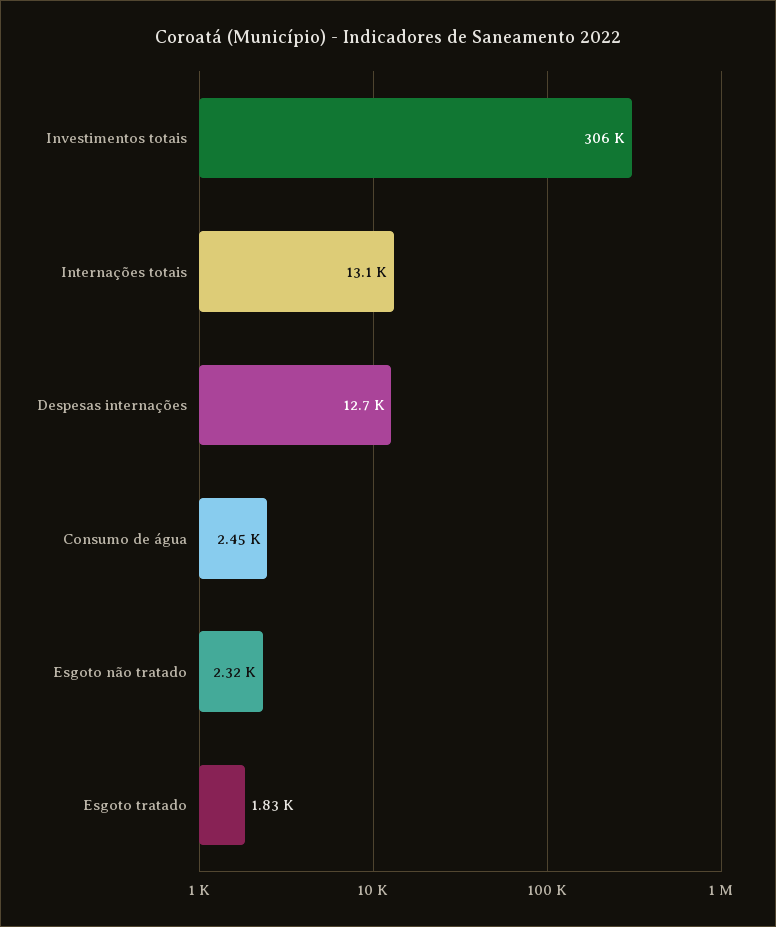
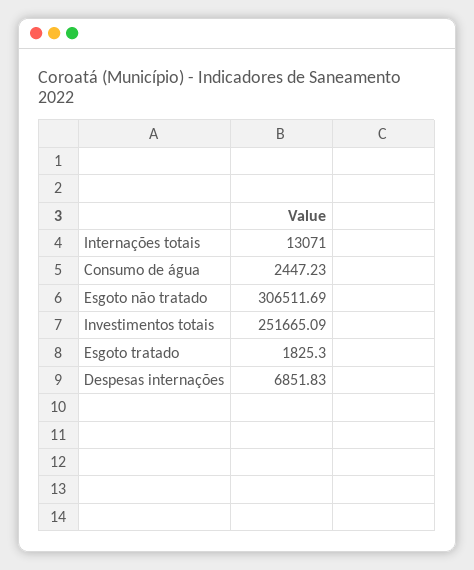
  {
-   "Investimentos totais": 306000,
+   "Investimentos totais": 251665.09,
    "Internações totais": 13071,
-   "Despesas internações": 12700,
+   "Despesas internações": 6851.83,
    "Consumo de água": 2447.23,
-   "Esgoto não tratado": 2320,
+   "Esgoto não tratado": 306511.69,
    "Esgoto tratado": 1825.3
  }

